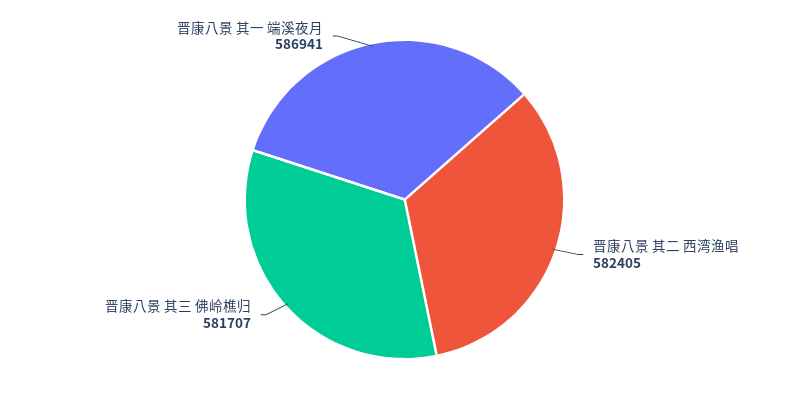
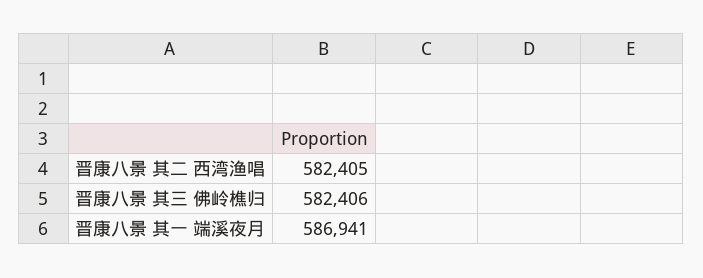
  {
    "晋康八景 其二 西湾渔唱": 582405,
-   "晋康八景 其三 佛岭樵归": 581707,
+   "晋康八景 其三 佛岭樵归": 582406,
    "晋康八景 其一 端溪夜月": 586941
  }

